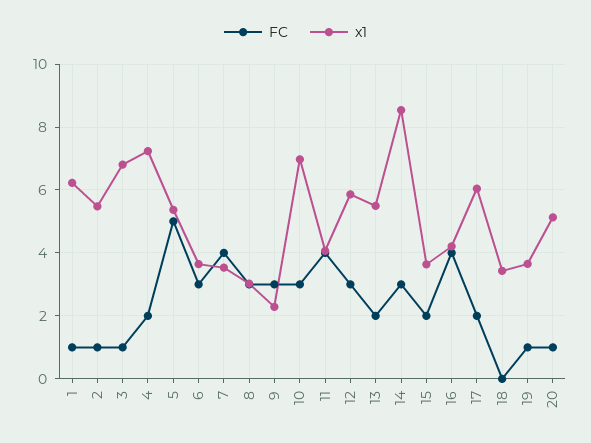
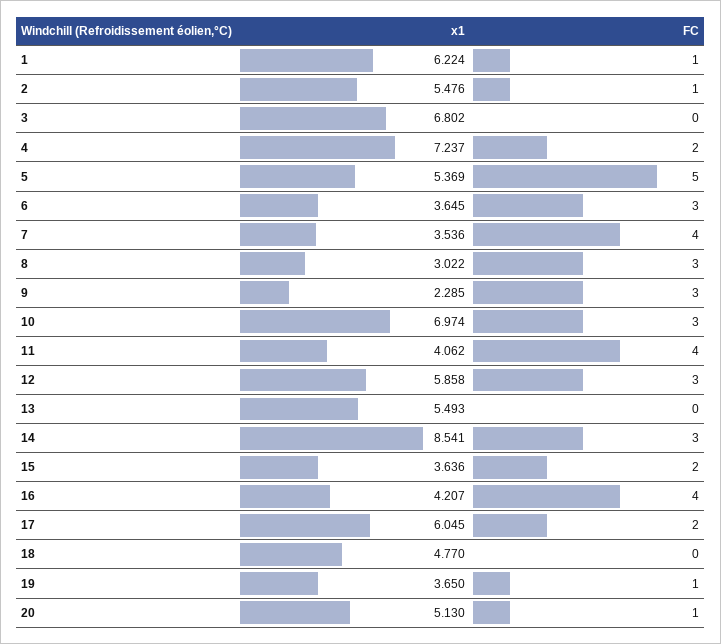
  {
    "FC": {
      "1": 1,
      "2": 1,
-     "3": 1,
+     "3": 0,
      "4": 2,
      "5": 5,
      "6": 3,
      "7": 4,
      "8": 3,
      "9": 3,
      "10": 3,
      "11": 4,
      "12": 3,
-     "13": 2,
+     "13": 0,
      "14": 3,
      "15": 2,
      "16": 4,
      "17": 2,
      "18": 0,
      "19": 1,
      "20": 1
    },
    "x1": {
      "1": 6.224,
      "2": 5.476,
      "3": 6.802,
      "4": 7.237,
      "5": 5.369,
      "6": 3.645,
      "7": 3.536,
      "8": 3.022,
      "9": 2.285,
      "10": 6.974,
      "11": 4.062,
      "12": 5.858,
      "13": 5.493,
      "14": 8.541,
      "15": 3.636,
      "16": 4.207,
      "17": 6.045,
-     "18": 3.4,
+     "18": 4.77,
      "19": 3.65,
      "20": 5.13
    }
  }

